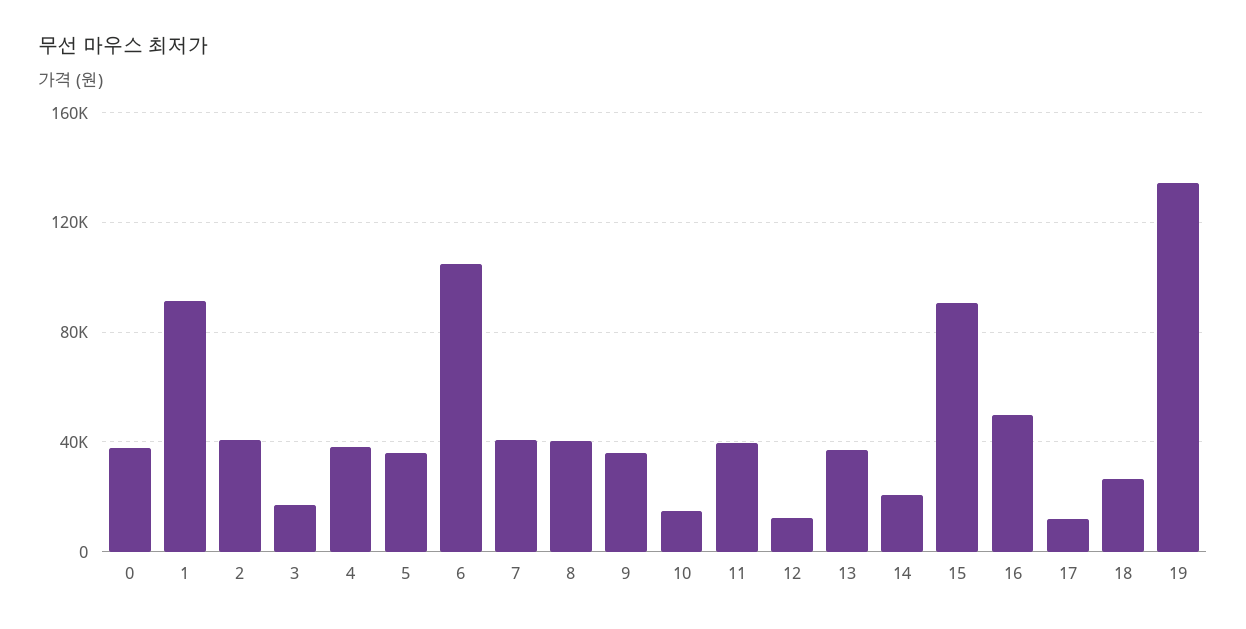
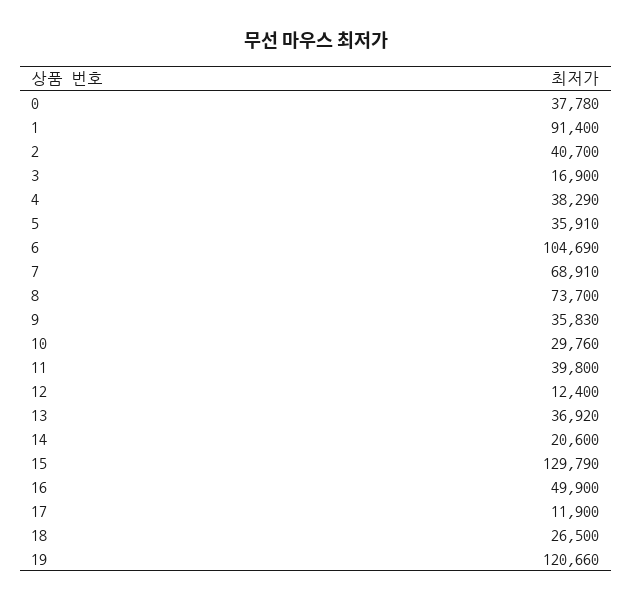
  {
    "0": 37780,
    "1": 91400,
    "2": 40700,
    "3": 16900,
    "4": 38290,
    "5": 35910,
    "6": 104690,
-   "7": 40000,
+   "7": 68910,
-   "8": 40000,
+   "8": 73700,
    "9": 35830,
-   "10": 15000,
+   "10": 29760,
    "11": 39800,
    "12": 12400,
    "13": 36920,
    "14": 20600,
-   "15": 90000,
+   "15": 129790,
    "16": 49900,
    "17": 11900,
    "18": 26500,
-   "19": 135000
+   "19": 120660
  }

